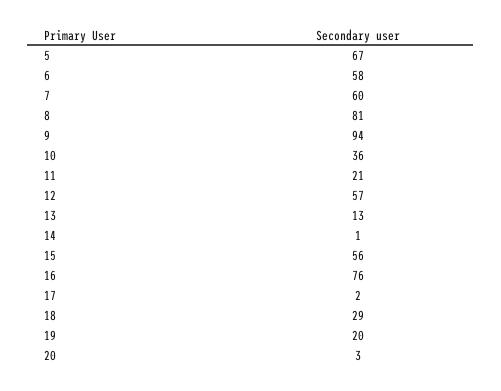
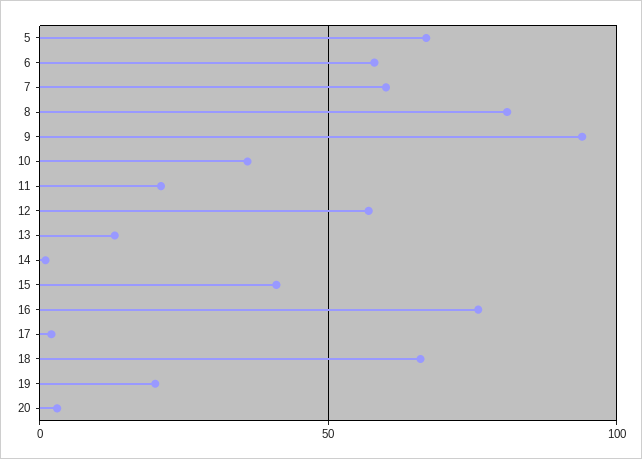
  {
    "5": 67,
    "6": 58,
    "7": 60,
    "8": 81,
    "9": 94,
    "10": 36,
    "11": 21,
    "12": 57,
    "13": 13,
    "14": 1,
-   "15": 56,
+   "15": 40,
    "16": 76,
    "17": 2,
-   "18": 29,
+   "18": 65,
    "19": 20,
    "20": 3
  }

